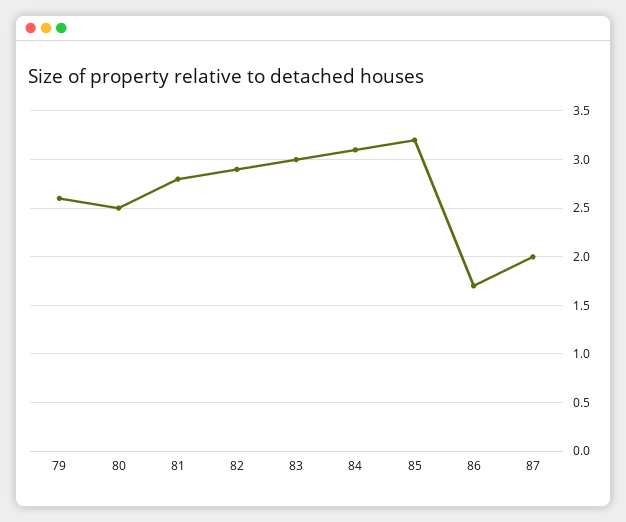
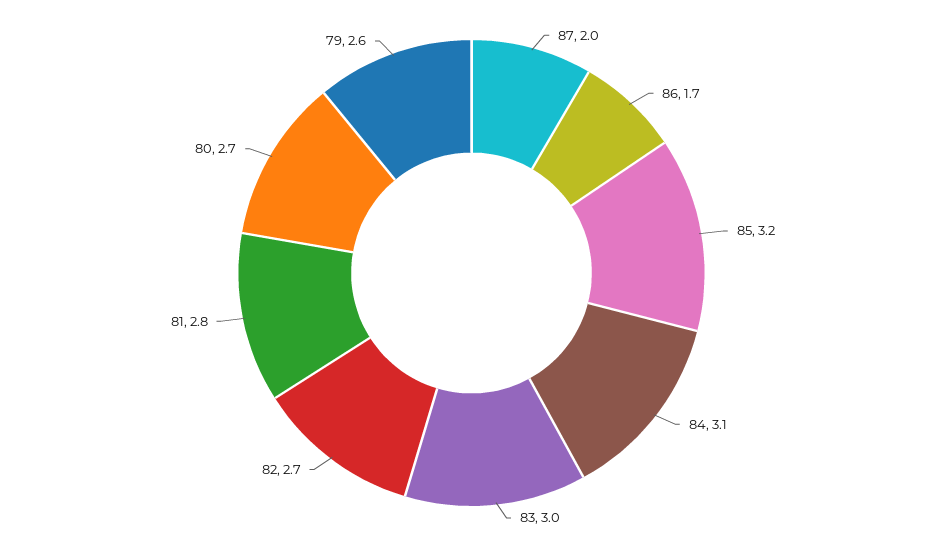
  {
    "79": 2.6,
-   "80": 2.5,
+   "80": 2.7,
    "81": 2.8,
-   "82": 2.9,
+   "82": 2.7,
    "83": 3,
    "84": 3.1,
    "85": 3.2,
    "86": 1.7,
    "87": 2
  }

